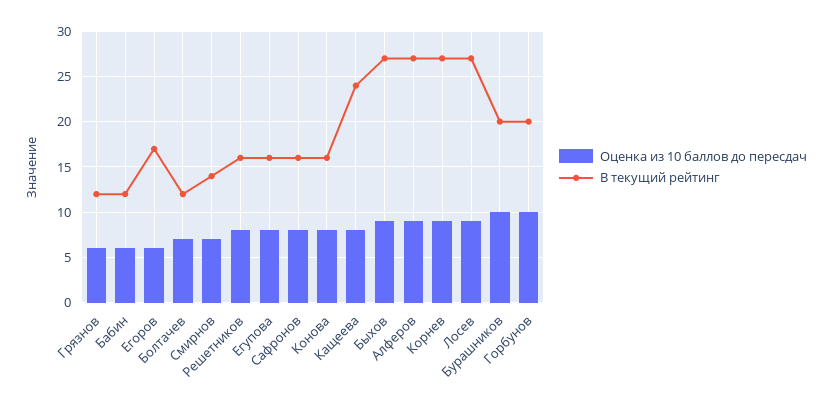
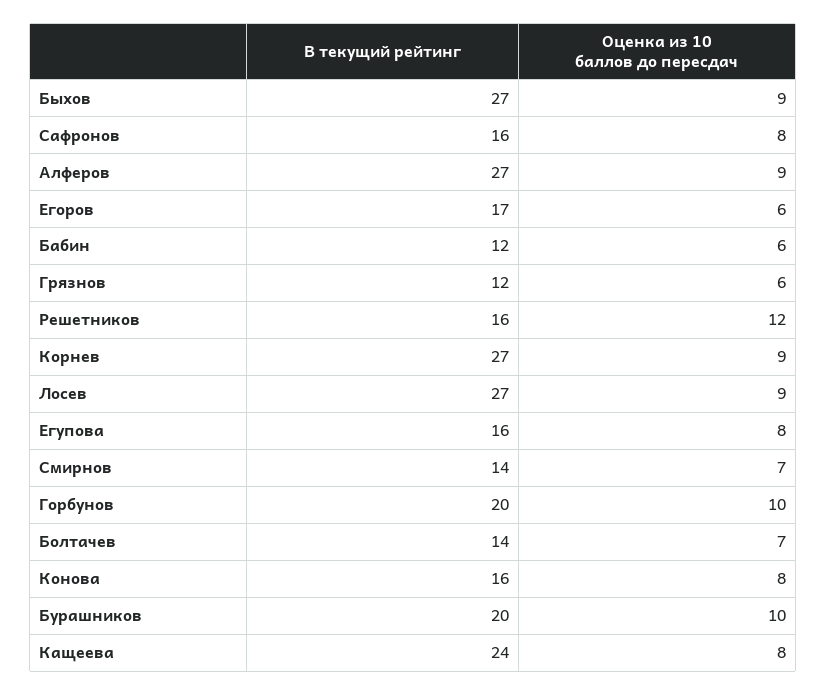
  {
    "Оценка из 10 баллов до пересдач": {
      "Грязнов": 6,
      "Бабин": 6,
      "Егоров": 6,
      "Болтачев": 7,
      "Смирнов": 7,
-     "Решетников": 8,
+     "Решетников": 12,
      "Егупова": 8,
      "Сафронов": 8,
      "Конова": 8,
      "Кащеева": 8,
      "Быхов": 9,
      "Алферов": 9,
      "Корнев": 9,
      "Лосев": 9,
      "Бурашников": 10,
      "Горбунов": 10
    },
    "В текущий рейтинг": {
      "Грязнов": 12,
      "Бабин": 12,
      "Егоров": 17,
-     "Болтачев": 12,
+     "Болтачев": 14,
      "Смирнов": 14,
      "Решетников": 16,
      "Егупова": 16,
      "Сафронов": 16,
      "Конова": 16,
      "Кащеева": 24,
      "Быхов": 27,
      "Алферов": 27,
      "Корнев": 27,
      "Лосев": 27,
      "Бурашников": 20,
      "Горбунов": 20
    }
  }

